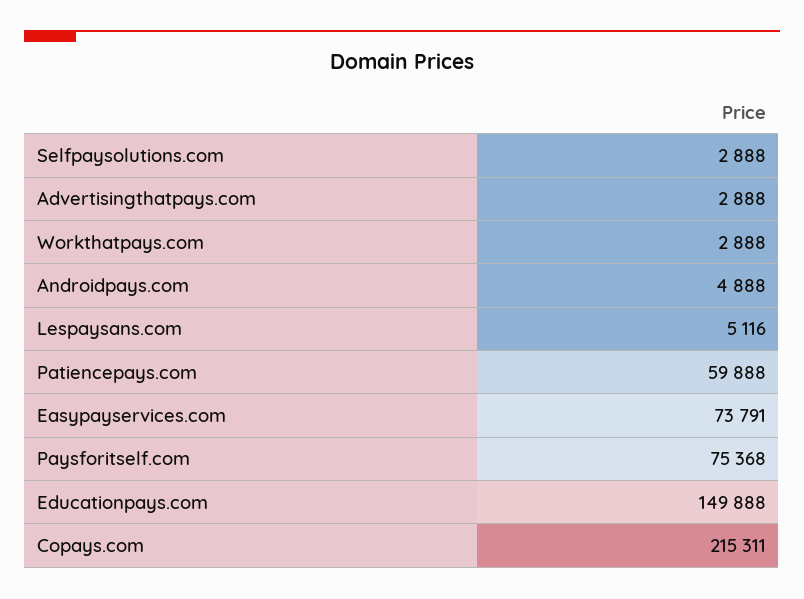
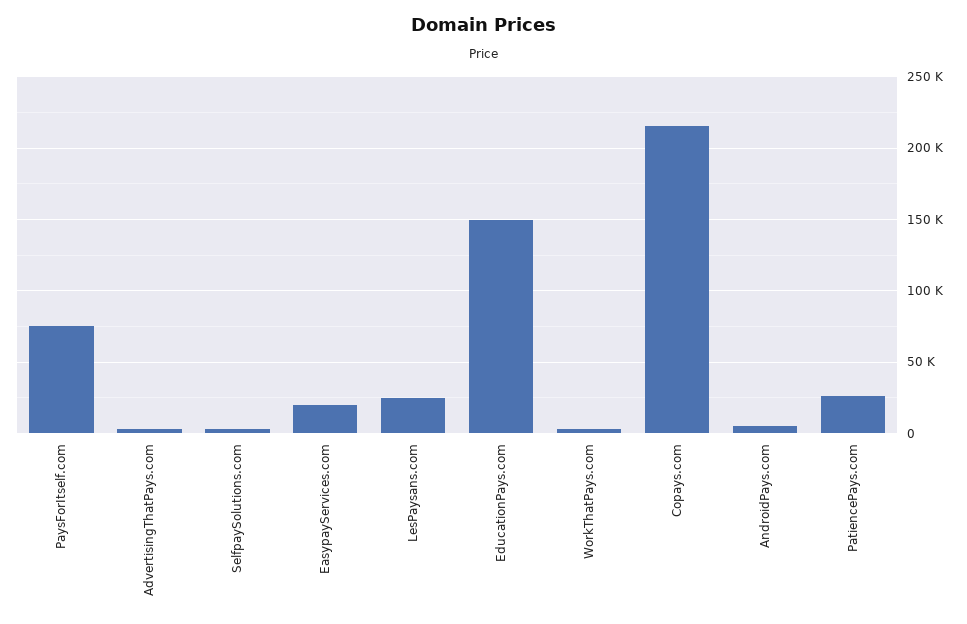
  {
    "Selfpaysolutions.com": 2888,
    "Advertisingthatpays.com": 2888,
    "Workthatpays.com": 2888,
    "Androidpays.com": 4888,
-   "Lespaysans.com": 5116,
+   "Lespaysans.com": 25000,
-   "Patiencepays.com": 59888,
+   "Patiencepays.com": 25000,
-   "Easypayservices.com": 73791,
+   "Easypayservices.com": 20000,
    "Paysforitself.com": 75368,
    "Educationpays.com": 149888,
    "Copays.com": 215311
  }

